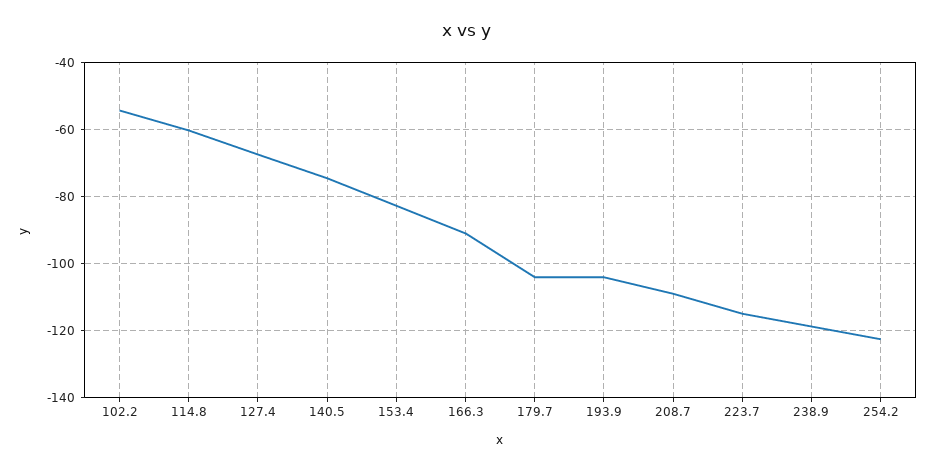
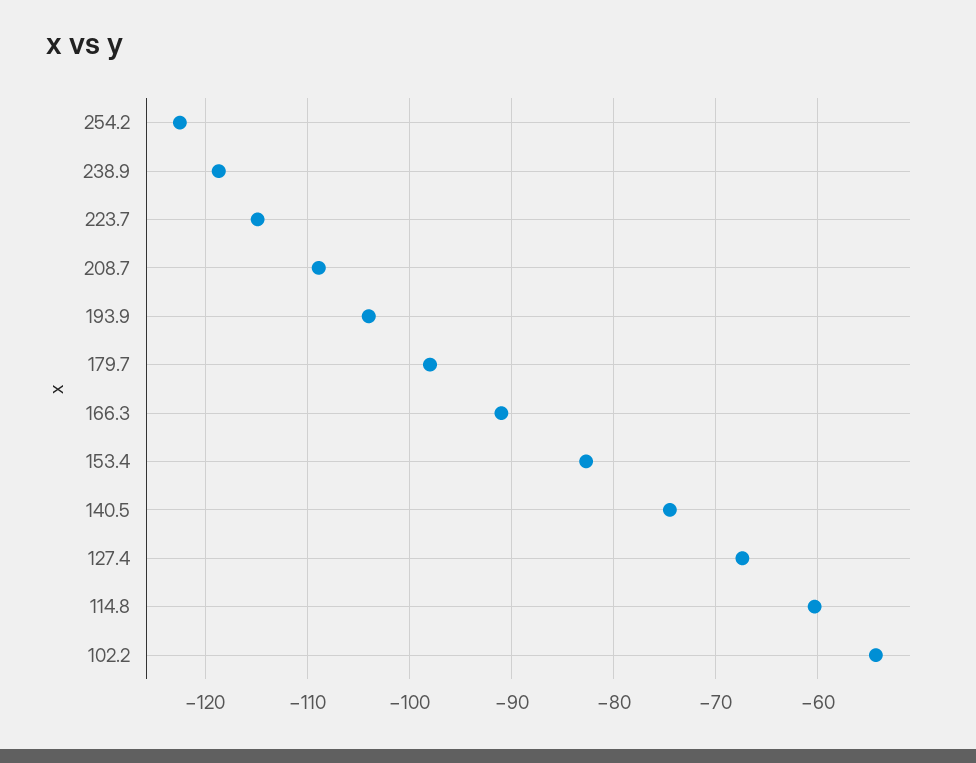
  {
    "102.2": -54,
    "114.8": -60,
    "127.4": -67,
    "140.5": -75,
    "153.4": -83,
    "166.3": -91,
-   "179.7": -104,
+   "179.7": -98,
    "193.9": -104,
    "208.7": -109,
    "223.7": -115,
    "238.9": -119,
    "254.2": -123
  }

